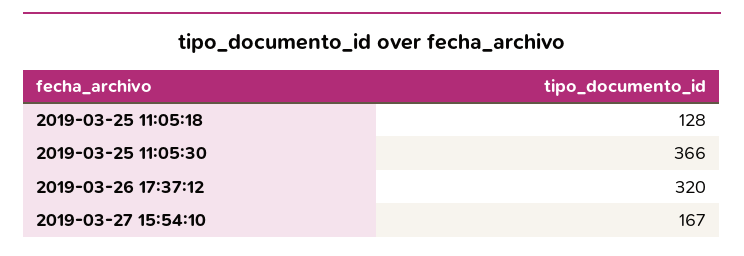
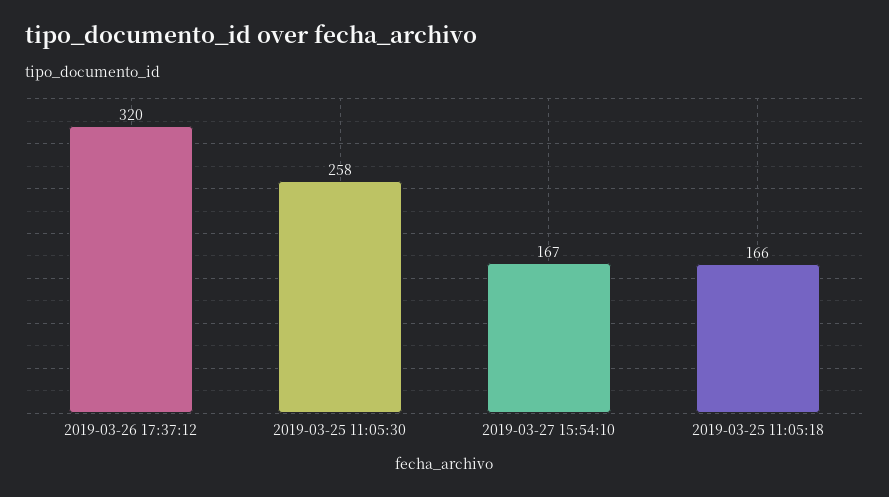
  {
-   "2019-03-25 11:05:18": 128,
+   "2019-03-25 11:05:18": 166,
-   "2019-03-25 11:05:30": 366,
+   "2019-03-25 11:05:30": 258,
    "2019-03-26 17:37:12": 320,
    "2019-03-27 15:54:10": 167
  }

